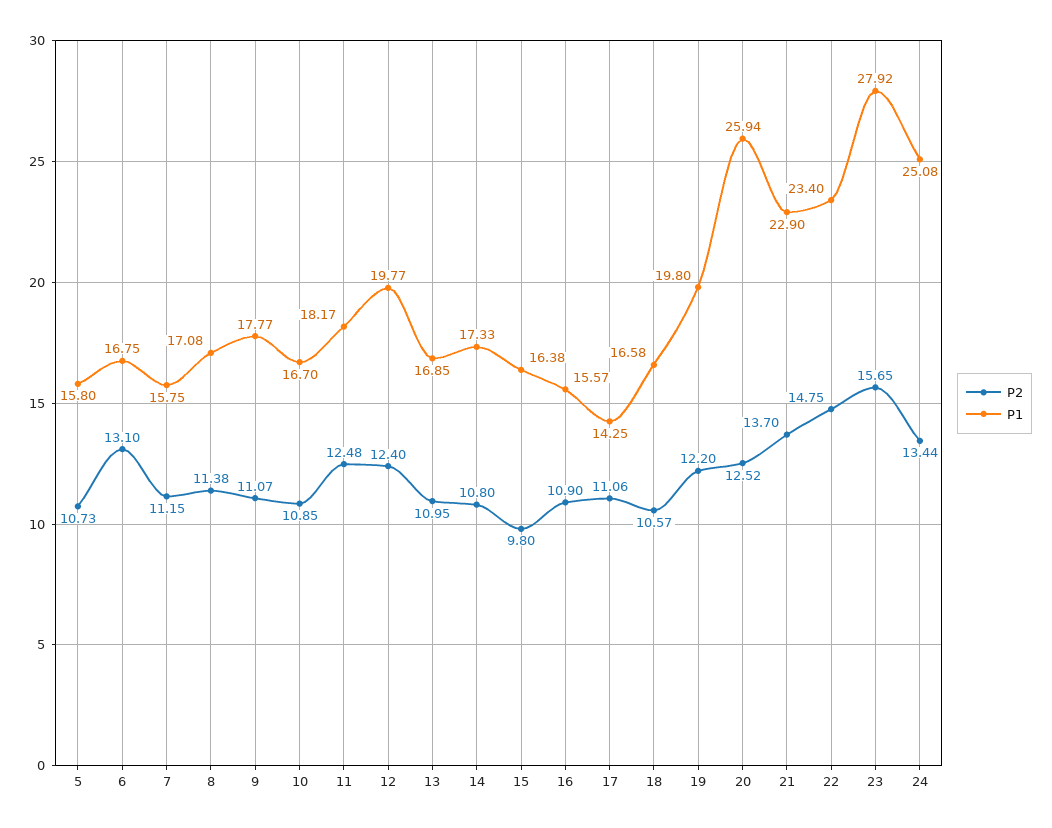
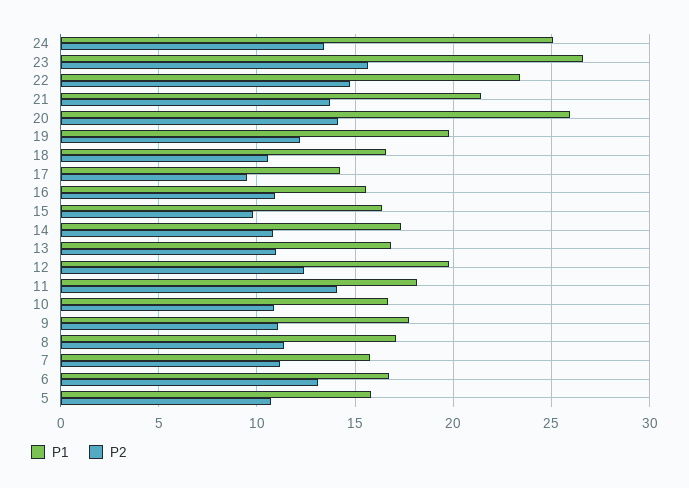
  {
    "P2": {
      "5": 10.73,
      "6": 13.1,
      "7": 11.15,
      "8": 11.38,
      "9": 11.07,
      "10": 10.85,
-     "11": 12.48,
+     "11": 14,
      "12": 12.4,
      "13": 10.95,
      "14": 10.8,
      "15": 9.8,
      "16": 10.9,
-     "17": 11.06,
+     "17": 9.5,
      "18": 10.57,
      "19": 12.2,
-     "20": 12.52,
+     "20": 14,
      "21": 13.7,
      "22": 14.75,
      "23": 15.65,
      "24": 13.44
    },
    "P1": {
      "5": 15.8,
      "6": 16.75,
      "7": 15.75,
      "8": 17.08,
      "9": 17.77,
      "10": 16.7,
      "11": 18.17,
      "12": 19.77,
      "13": 16.85,
      "14": 17.33,
      "15": 16.38,
      "16": 15.57,
      "17": 14.25,
      "18": 16.58,
      "19": 19.8,
      "20": 25.94,
-     "21": 22.9,
+     "21": 21.5,
      "22": 23.4,
-     "23": 27.92,
+     "23": 26.5,
      "24": 25.08
    }
  }

